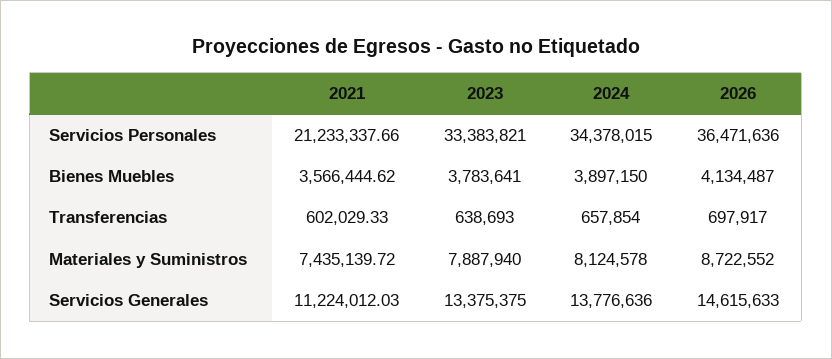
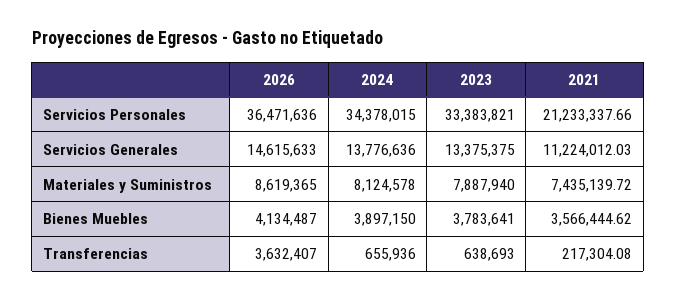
  {
    "2021": {
      "Servicios Personales": 21233337.66,
      "Bienes Muebles": 3566444.62,
-     "Transferencias": 602029.33,
+     "Transferencias": 217304.08,
      "Materiales y Suministros": 7435139.72,
      "Servicios Generales": 11224012.03
    },
    "2023": {
      "Servicios Personales": 33383821,
      "Bienes Muebles": 3783641,
      "Transferencias": 638693,
      "Materiales y Suministros": 7887940,
      "Servicios Generales": 13375375
    },
    "2024": {
      "Servicios Personales": 34378015,
      "Bienes Muebles": 3897150,
-     "Transferencias": 657854,
+     "Transferencias": 655936,
      "Materiales y Suministros": 8124578,
      "Servicios Generales": 13776636
    },
    "2026": {
      "Servicios Personales": 36471636,
      "Bienes Muebles": 4134487,
-     "Transferencias": 697917,
+     "Transferencias": 3632407,
-     "Materiales y Suministros": 8722552,
+     "Materiales y Suministros": 8619365,
      "Servicios Generales": 14615633
    }
  }

